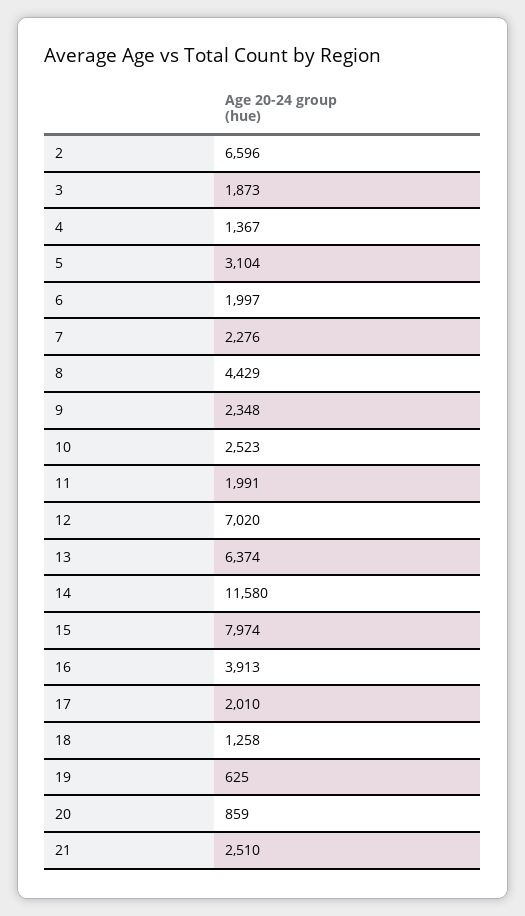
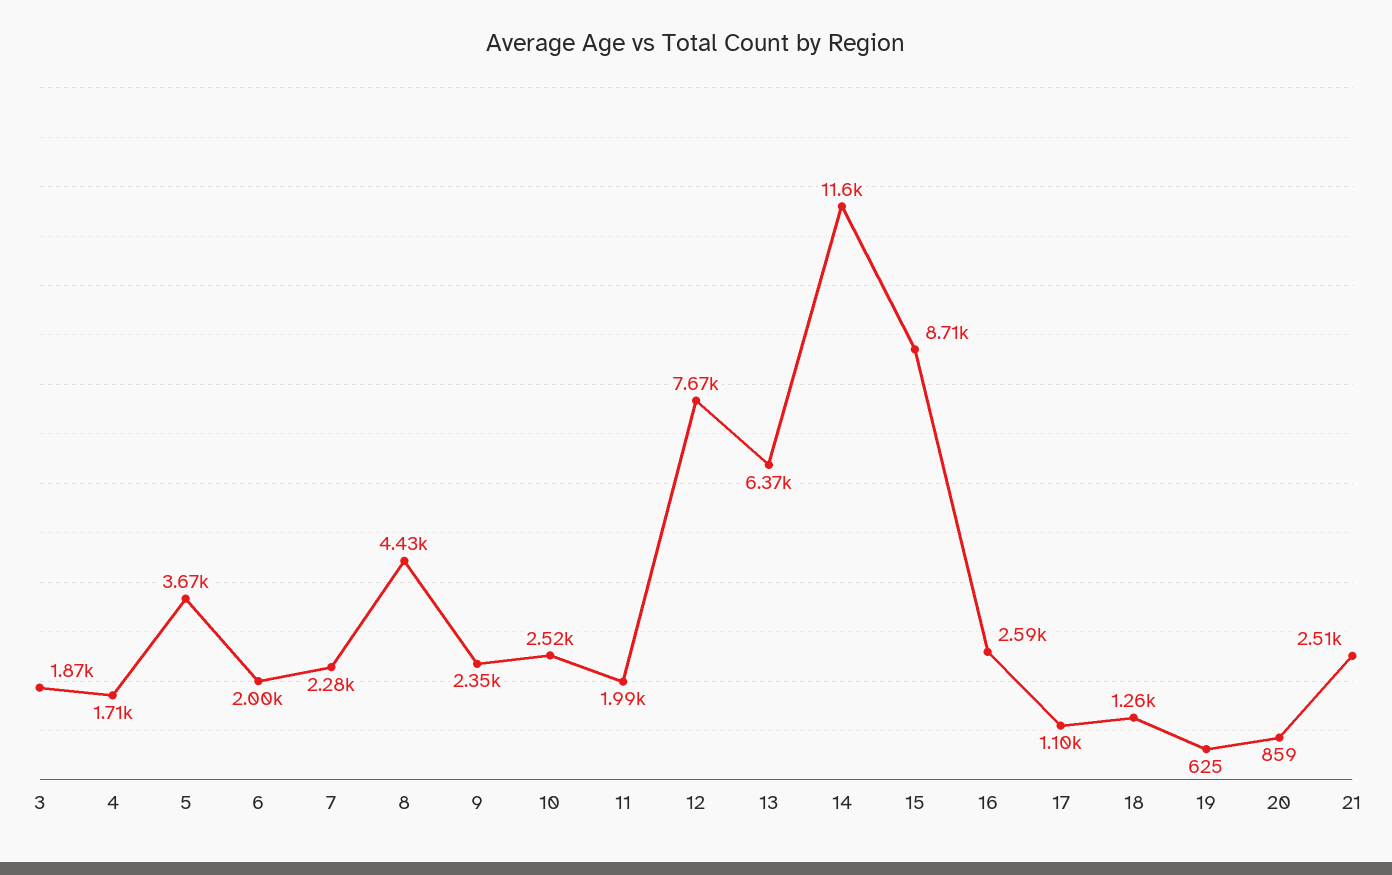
  {
-   "2": 6596,
    "3": 1873,
-   "4": 1367,
+   "4": 1710,
-   "5": 3104,
+   "5": 3670,
    "6": 1997,
    "7": 2276,
    "8": 4429,
    "9": 2348,
    "10": 2523,
    "11": 1991,
-   "12": 7020,
+   "12": 7670,
    "13": 6374,
    "14": 11580,
-   "15": 7974,
+   "15": 8710,
-   "16": 3913,
+   "16": 2590,
-   "17": 2010,
+   "17": 1100,
    "18": 1258,
    "19": 625,
    "20": 859,
    "21": 2510
  }

